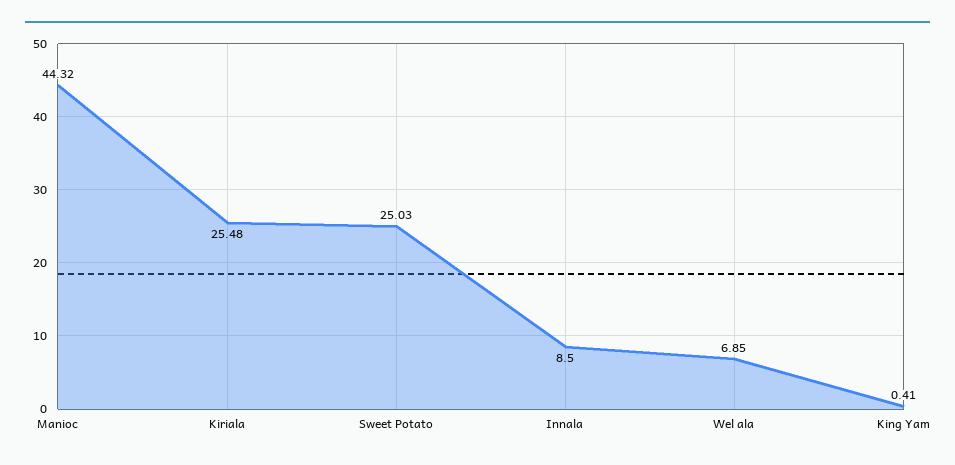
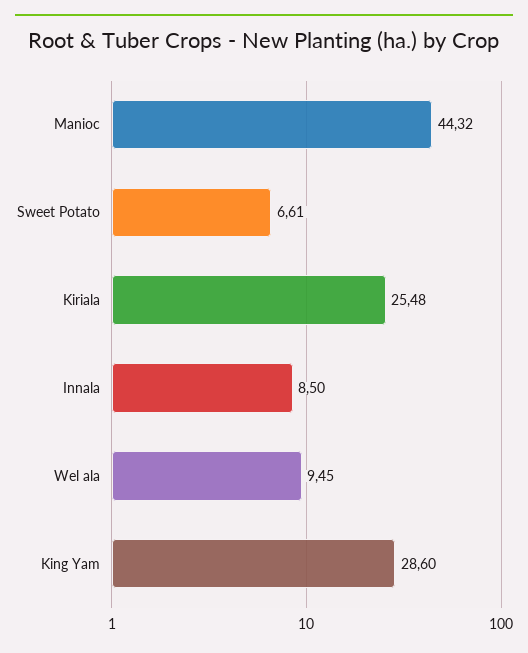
  {
    "Manioc": 44.32,
    "Kiriala": 25.48,
-   "Sweet Potato": 25.03,
+   "Sweet Potato": 6.61,
    "Innala": 8.5,
-   "Wel ala": 6.85,
+   "Wel ala": 9.45,
-   "King Yam": 0.41
+   "King Yam": 28.6
  }

